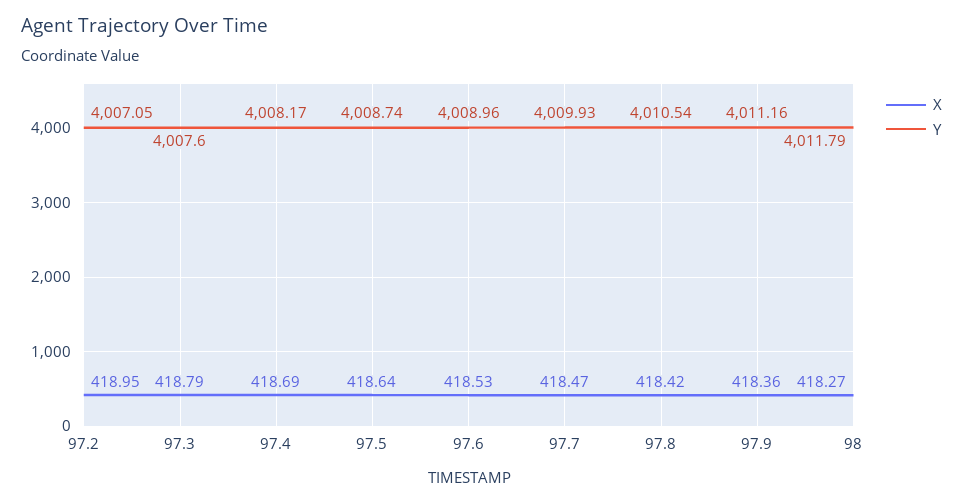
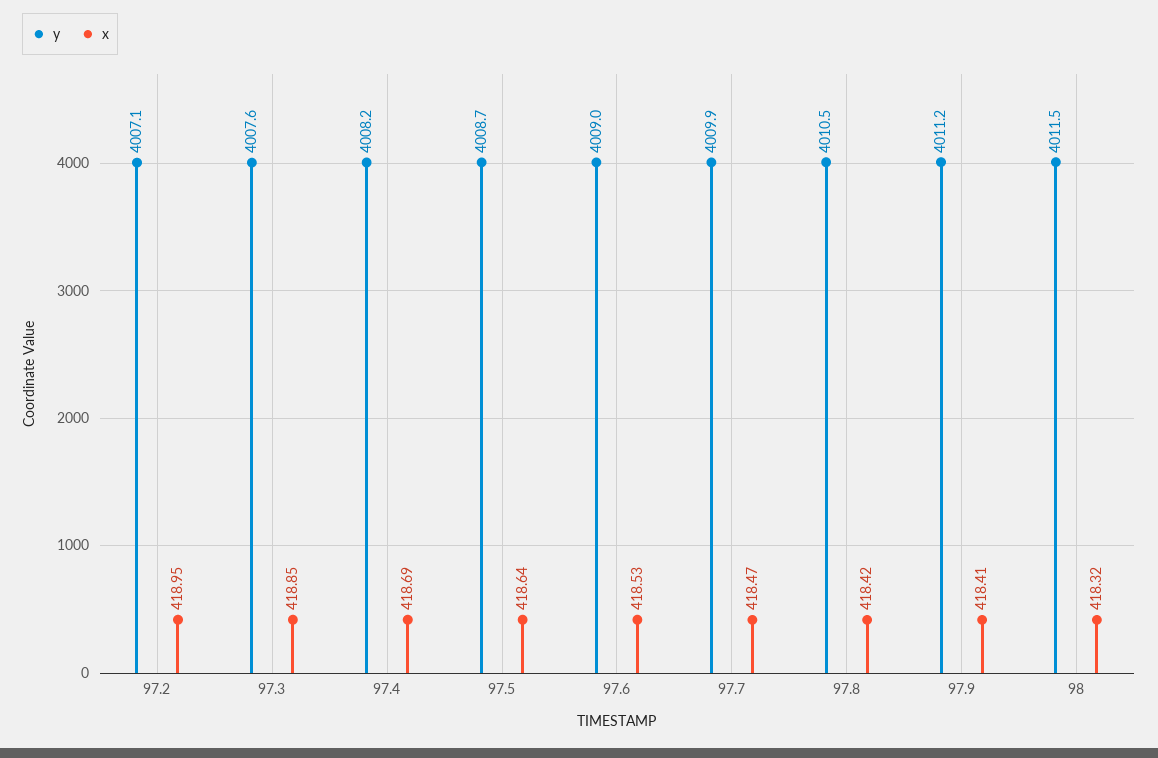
  {
    "X": {
      "97.2": 418.95,
-     "97.3": 418.79,
+     "97.3": 418.85,
      "97.4": 418.69,
      "97.5": 418.64,
      "97.6": 418.53,
      "97.7": 418.47,
      "97.8": 418.42,
-     "97.9": 418.36,
+     "97.9": 418.41,
-     "98": 418.27
+     "98": 418.32
    },
    "Y": {
      "97.2": 4007.05,
      "97.3": 4007.6,
      "97.4": 4008.17,
      "97.5": 4008.74,
      "97.6": 4008.96,
      "97.7": 4009.93,
      "97.8": 4010.54,
      "97.9": 4011.16,
-     "98": 4011.79
+     "98": 4011.5
    }
  }

